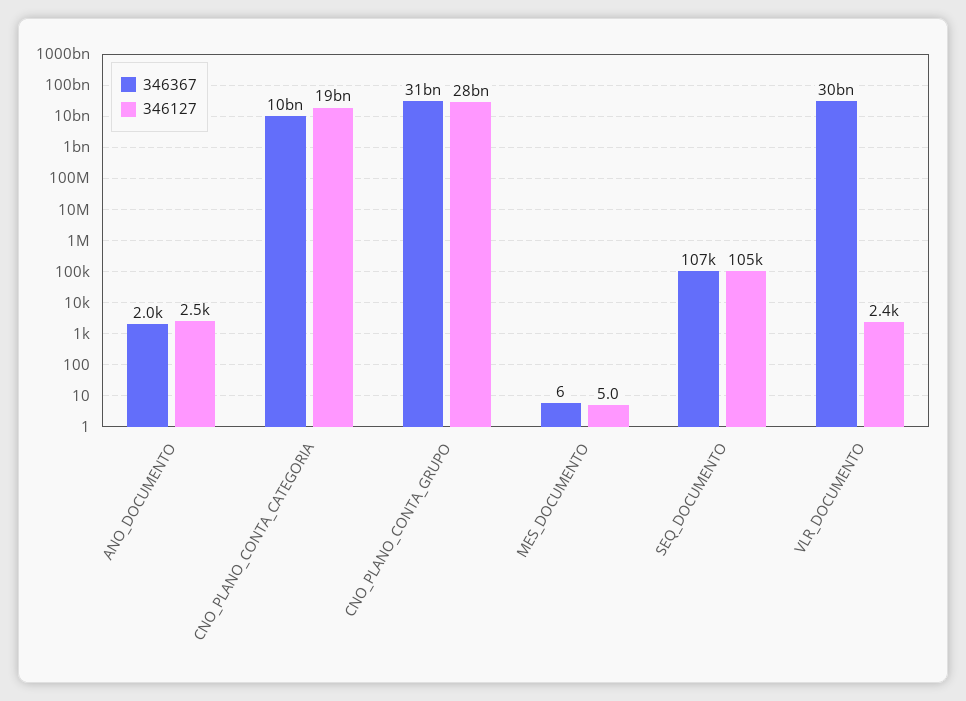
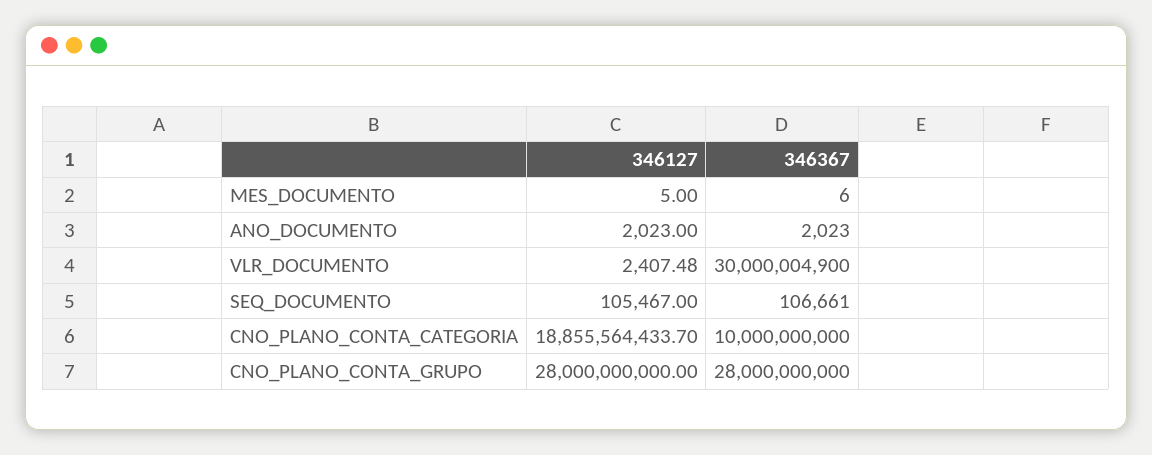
  {
    "346367": {
      "ANO_DOCUMENTO": 2023,
      "CNO_PLANO_CONTA_CATEGORIA": 10000000000,
-     "CNO_PLANO_CONTA_GRUPO": 31000000000,
+     "CNO_PLANO_CONTA_GRUPO": 28000000000,
      "MES_DOCUMENTO": 6,
      "SEQ_DOCUMENTO": 106661,
      "VLR_DOCUMENTO": 30000004900
    },
    "346127": {
-     "ANO_DOCUMENTO": 2500,
+     "ANO_DOCUMENTO": 2023,
      "CNO_PLANO_CONTA_CATEGORIA": 18855564433.7,
      "CNO_PLANO_CONTA_GRUPO": 28000000000,
      "MES_DOCUMENTO": 5,
      "SEQ_DOCUMENTO": 105467,
      "VLR_DOCUMENTO": 2407.48
    }
  }

